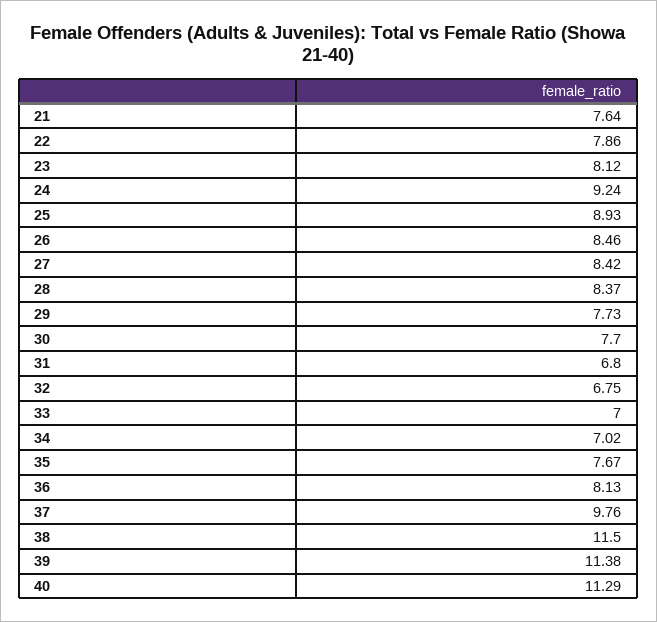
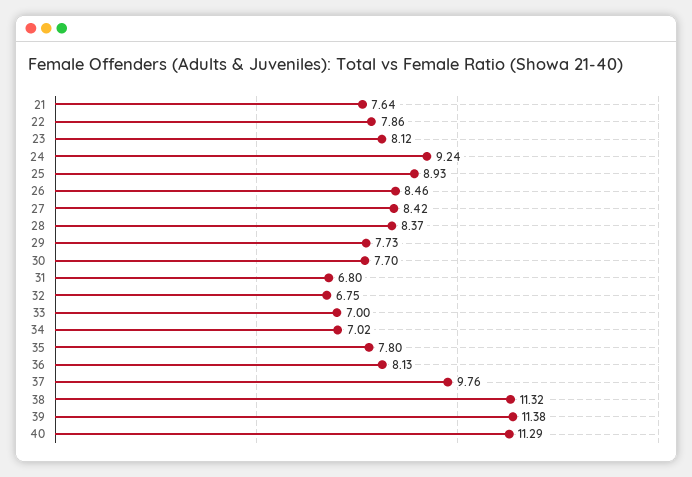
  {
    "21": 7.64,
    "22": 7.86,
    "23": 8.12,
    "24": 9.24,
    "25": 8.93,
    "26": 8.46,
    "27": 8.42,
    "28": 8.37,
    "29": 7.73,
    "30": 7.7,
    "31": 6.8,
    "32": 6.75,
    "33": 7,
    "34": 7.02,
-   "35": 7.67,
+   "35": 7.8,
    "36": 8.13,
    "37": 9.76,
-   "38": 11.5,
+   "38": 11.32,
    "39": 11.38,
    "40": 11.29
  }

